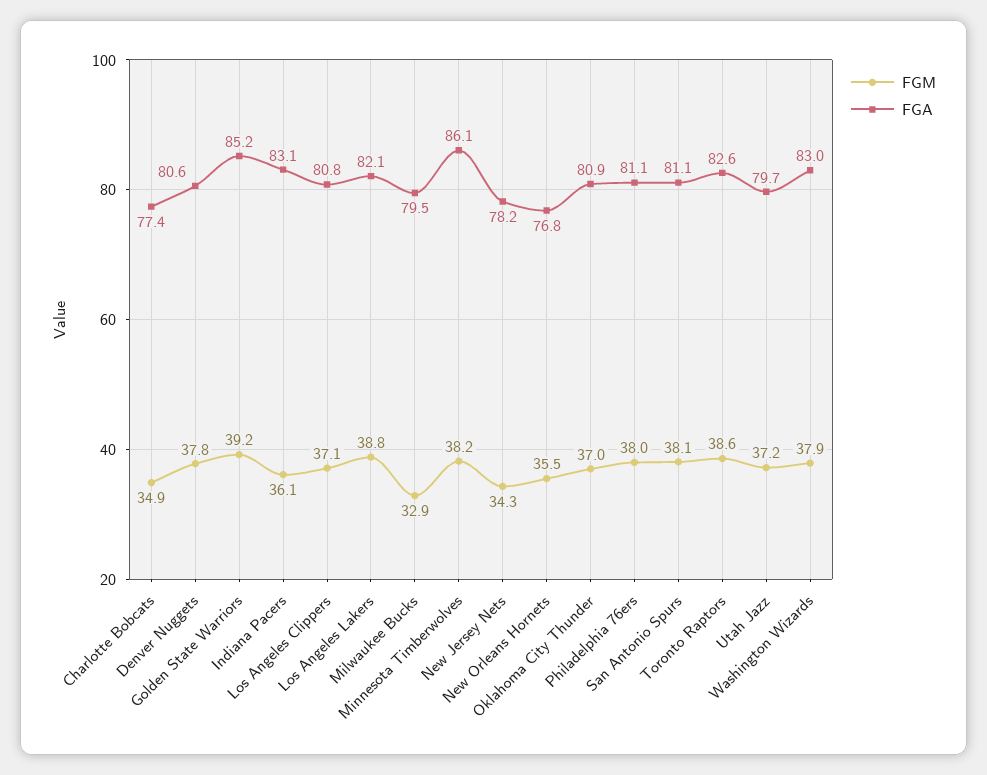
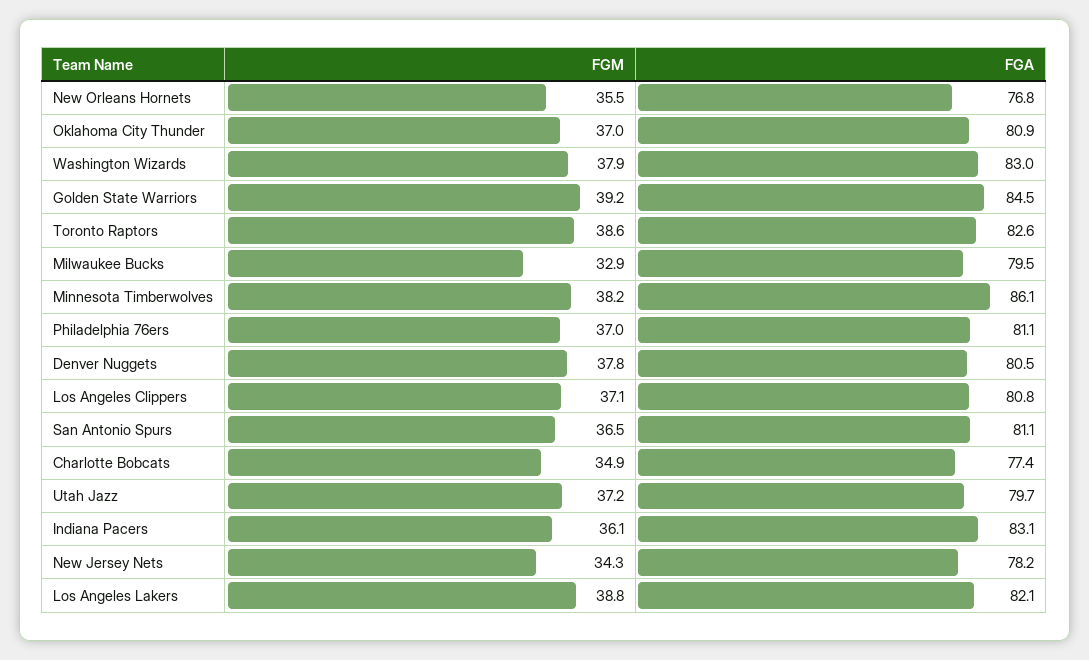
  {
    "FGM": {
      "Charlotte Bobcats": 34.9,
      "Denver Nuggets": 37.8,
      "Golden State Warriors": 39.2,
      "Indiana Pacers": 36.1,
      "Los Angeles Clippers": 37.1,
      "Los Angeles Lakers": 38.8,
      "Milwaukee Bucks": 32.9,
      "Minnesota Timberwolves": 38.2,
      "New Jersey Nets": 34.3,
      "New Orleans Hornets": 35.5,
      "Oklahoma City Thunder": 37,
-     "Philadelphia 76ers": 38,
+     "Philadelphia 76ers": 37,
-     "San Antonio Spurs": 38.1,
+     "San Antonio Spurs": 36.5,
      "Toronto Raptors": 38.6,
      "Utah Jazz": 37.2,
      "Washington Wizards": 37.9
    },
    "FGA": {
      "Charlotte Bobcats": 77.4,
-     "Denver Nuggets": 80.6,
+     "Denver Nuggets": 80.5,
-     "Golden State Warriors": 85.2,
+     "Golden State Warriors": 84.5,
      "Indiana Pacers": 83.1,
      "Los Angeles Clippers": 80.8,
      "Los Angeles Lakers": 82.1,
      "Milwaukee Bucks": 79.5,
      "Minnesota Timberwolves": 86.1,
      "New Jersey Nets": 78.2,
      "New Orleans Hornets": 76.8,
      "Oklahoma City Thunder": 80.9,
      "Philadelphia 76ers": 81.1,
      "San Antonio Spurs": 81.1,
      "Toronto Raptors": 82.6,
      "Utah Jazz": 79.7,
      "Washington Wizards": 83
    }
  }

